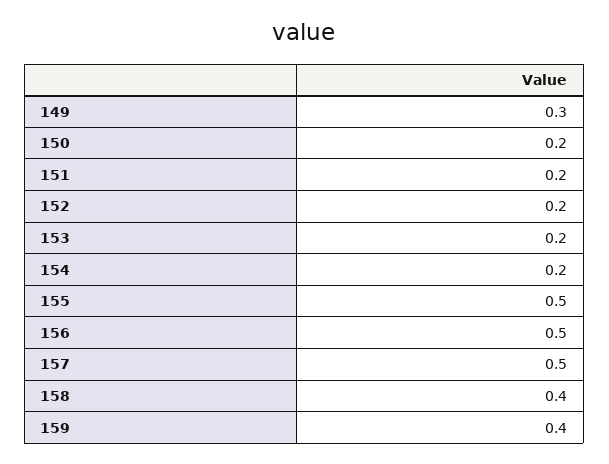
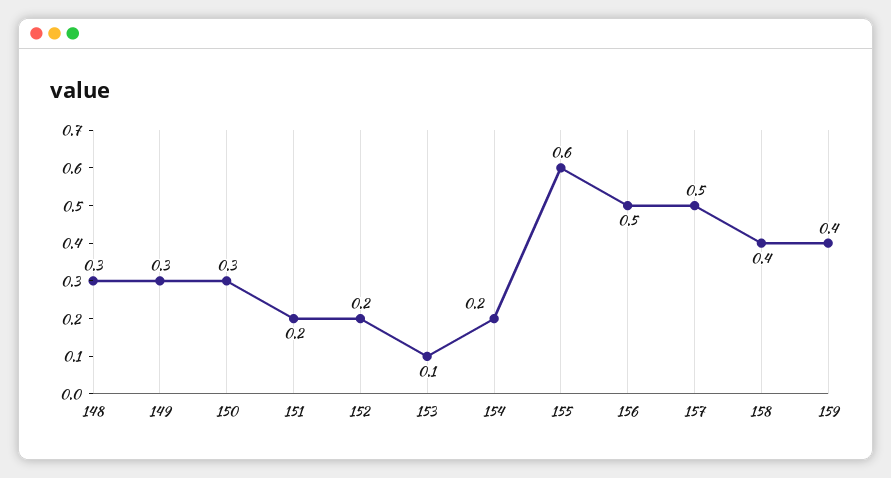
  {
    "149": 0.3,
-   "150": 0.2,
+   "150": 0.3,
    "151": 0.2,
    "152": 0.2,
-   "153": 0.2,
+   "153": 0.1,
    "154": 0.2,
-   "155": 0.5,
+   "155": 0.6,
    "156": 0.5,
    "157": 0.5,
    "158": 0.4,
-   "159": 0.4
+   "159": 0.4,
+   "148": 0.3
  }

